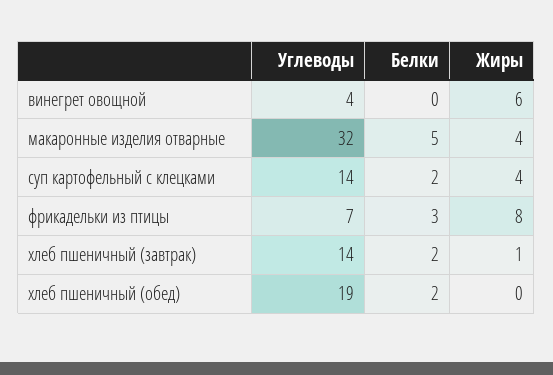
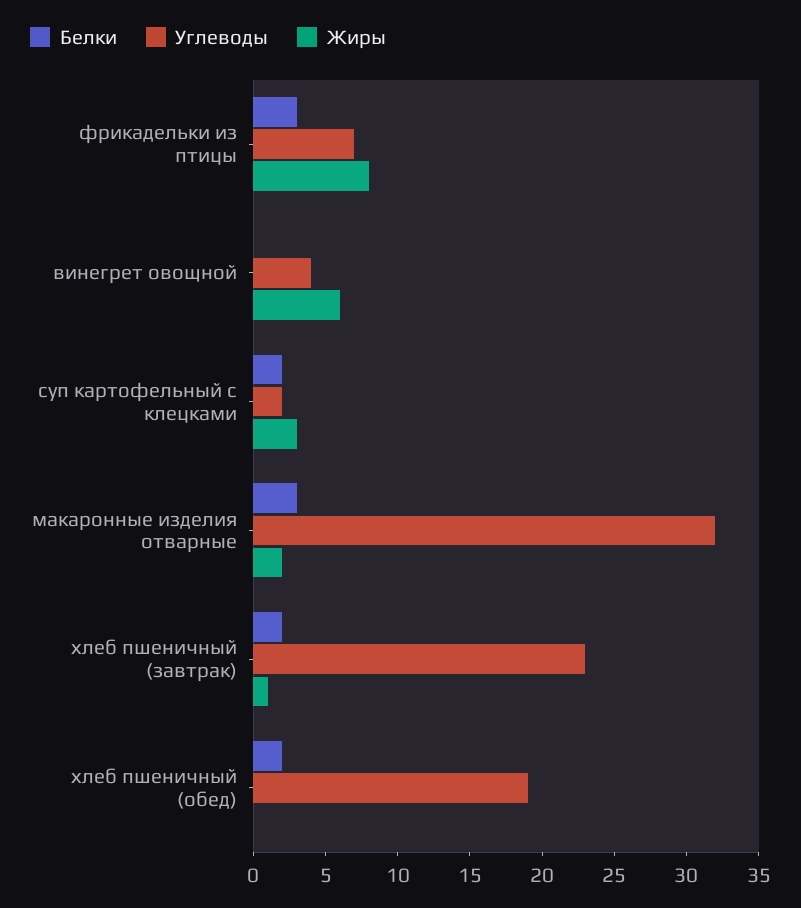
  {
    "Углеводы": {
      "винегрет овощной": 4,
      "макаронные изделия отварные": 32,
-     "суп картофельный с клецками": 14,
+     "суп картофельный с клецками": 2,
      "фрикадельки из птицы": 7,
-     "хлеб пшеничный (завтрак)": 14,
+     "хлеб пшеничный (завтрак)": 23,
      "хлеб пшеничный (обед)": 19
    },
    "Белки": {
      "винегрет овощной": 0,
-     "макаронные изделия отварные": 5,
+     "макаронные изделия отварные": 3,
      "суп картофельный с клецками": 2,
      "фрикадельки из птицы": 3,
      "хлеб пшеничный (завтрак)": 2,
      "хлеб пшеничный (обед)": 2
    },
    "Жиры": {
      "винегрет овощной": 6,
-     "макаронные изделия отварные": 4,
+     "макаронные изделия отварные": 2,
-     "суп картофельный с клецками": 4,
+     "суп картофельный с клецками": 3,
      "фрикадельки из птицы": 8,
      "хлеб пшеничный (завтрак)": 1,
      "хлеб пшеничный (обед)": 0
    }
  }

